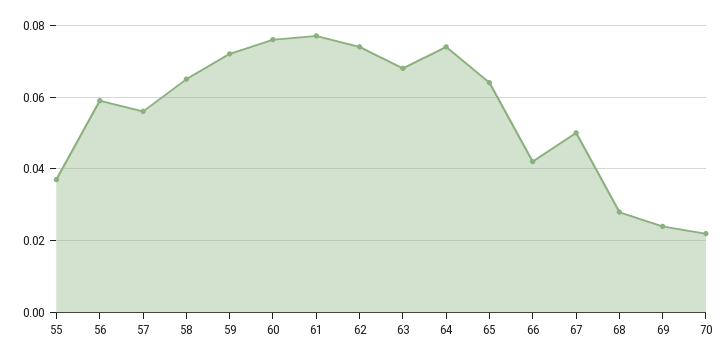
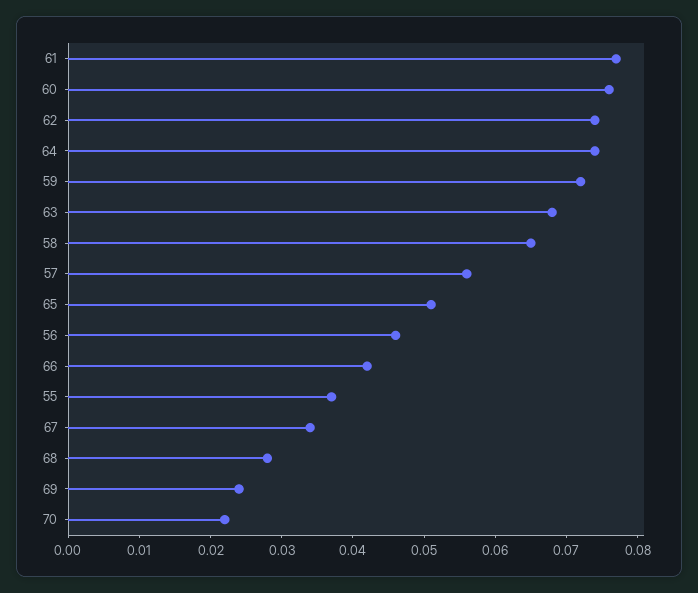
  {
    "55": 0.035,
-   "56": 0.06,
+   "56": 0.045,
    "57": 0.055,
    "58": 0.065,
    "59": 0.07,
    "60": 0.075,
    "61": 0.075,
    "62": 0.075,
    "63": 0.07,
    "64": 0.075,
-   "65": 0.065,
+   "65": 0.05,
    "66": 0.04,
-   "67": 0.05,
+   "67": 0.035,
    "68": 0.03,
    "69": 0.025,
    "70": 0.02
  }

